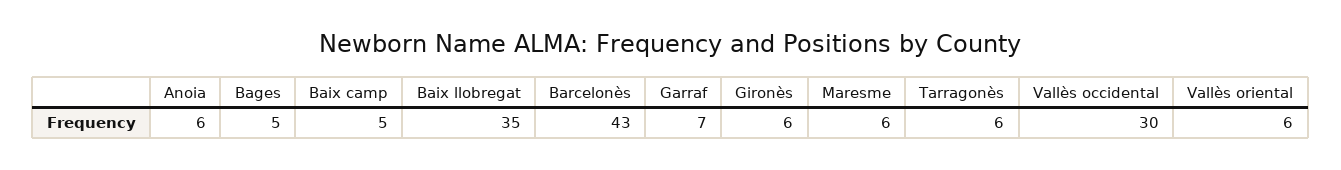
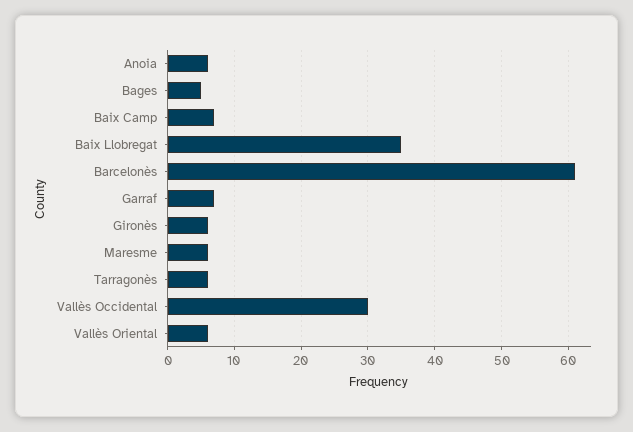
  {
    "Anoia": 6,
    "Bages": 5,
-   "Baix camp": 5,
+   "Baix camp": 7,
    "Baix llobregat": 35,
-   "Barcelonès": 43,
+   "Barcelonès": 61,
    "Garraf": 7,
    "Gironès": 6,
    "Maresme": 6,
    "Tarragonès": 6,
    "Vallès occidental": 30,
    "Vallès oriental": 6
  }

